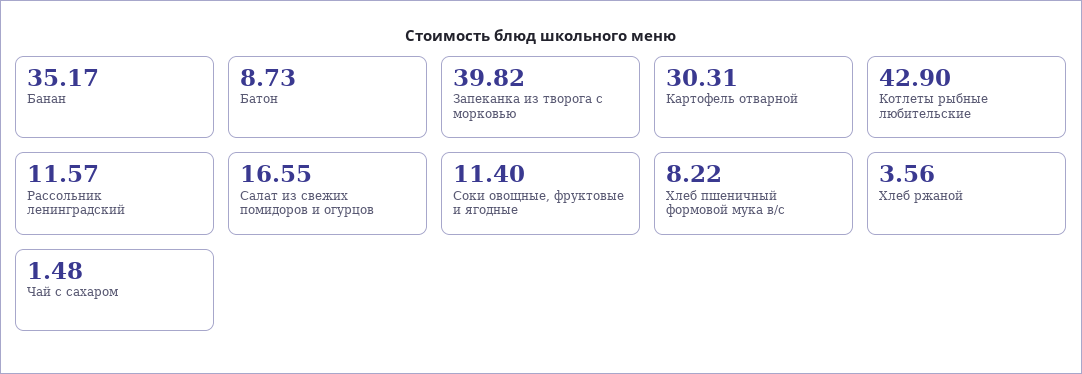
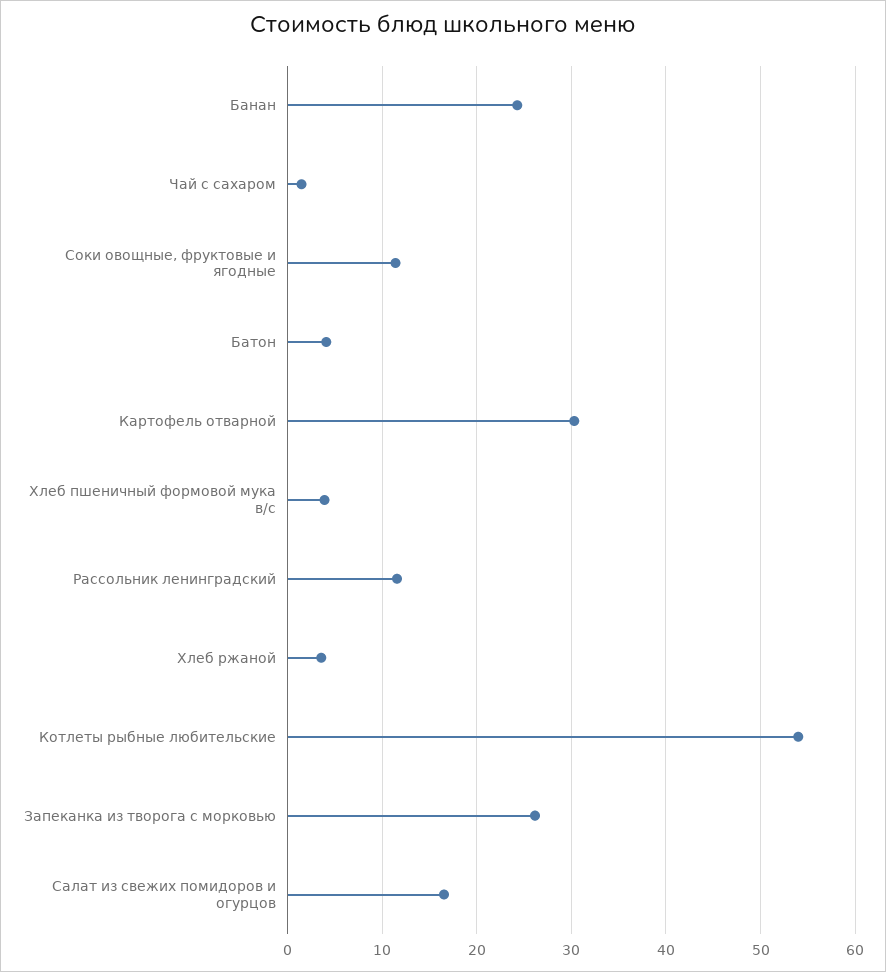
  {
-   "Банан": 35.17,
+   "Банан": 24,
-   "Батон": 8.73,
+   "Батон": 4,
-   "Запеканка из творога с морковью": 39.82,
+   "Запеканка из творога с морковью": 26,
    "Картофель отварной": 30.31,
-   "Котлеты рыбные любительские": 42.9,
+   "Котлеты рыбные любительские": 54,
    "Рассольник ленинградский": 11.57,
    "Салат из свежих помидоров и огурцов": 16.55,
    "Соки овощные, фруктовые и ягодные": 11.4,
-   "Хлеб пшеничный формовой мука в/с": 8.22,
+   "Хлеб пшеничный формовой мука в/с": 4,
    "Хлеб ржаной": 3.56,
    "Чай с сахаром": 1.48
  }

